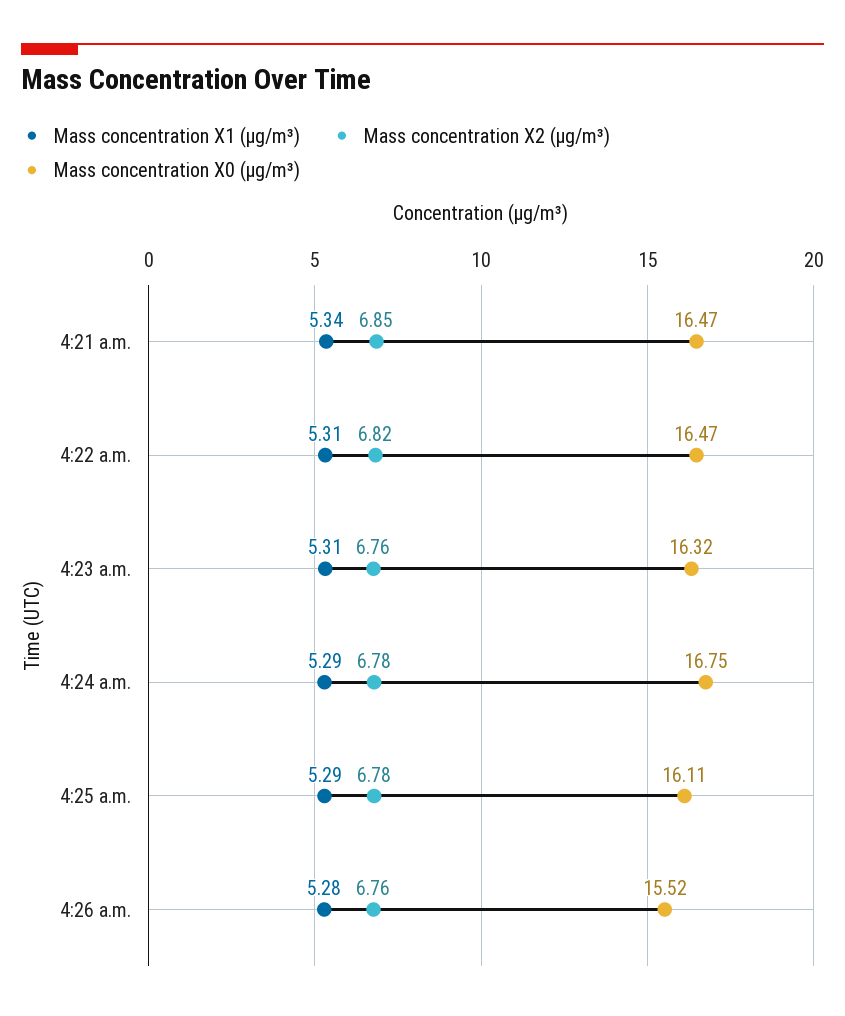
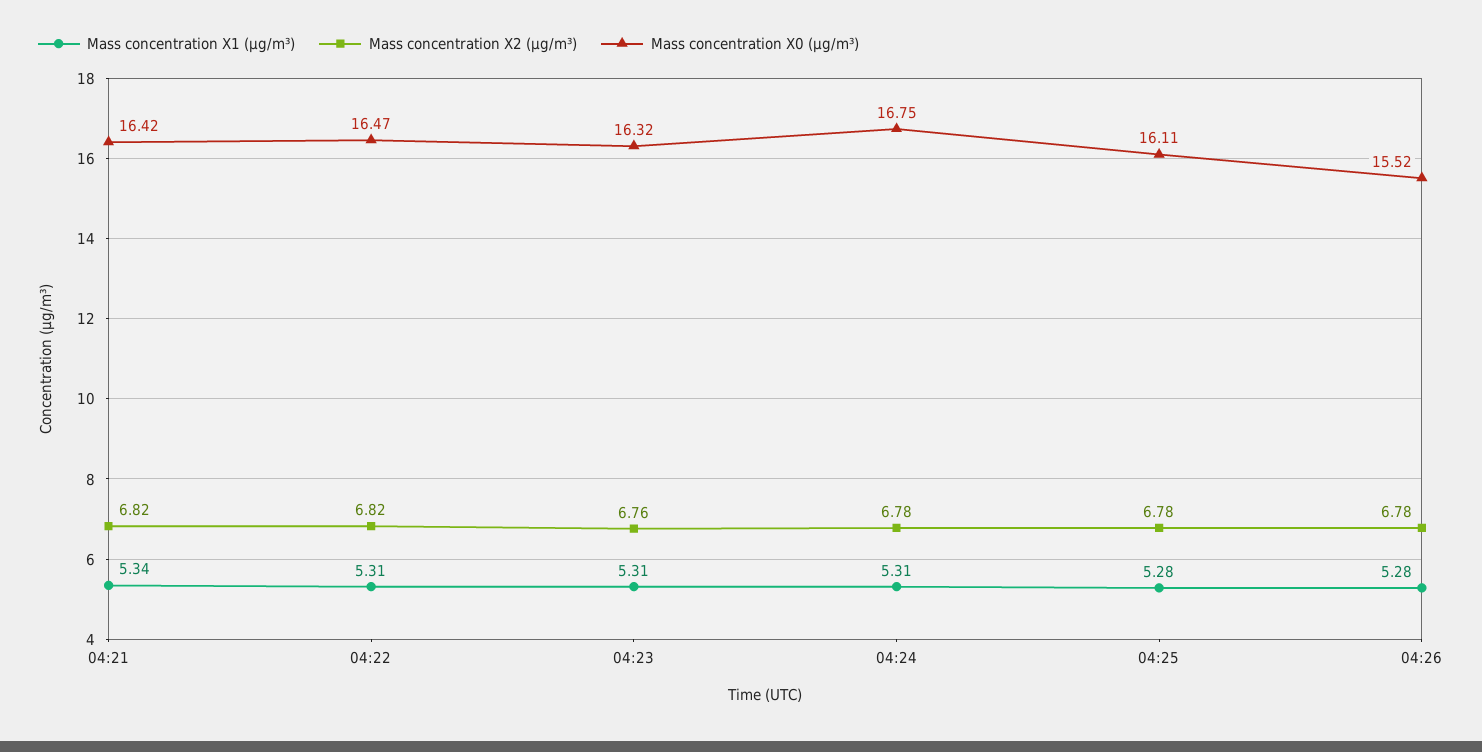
  {
    "Mass concentration X1 (μg/m³)": {
      "4:21 a.m.": 5.34,
      "4:22 a.m.": 5.31,
      "4:23 a.m.": 5.31,
-     "4:24 a.m.": 5.29,
+     "4:24 a.m.": 5.31,
-     "4:25 a.m.": 5.29,
+     "4:25 a.m.": 5.28,
      "4:26 a.m.": 5.28
    },
    "Mass concentration X2 (μg/m³)": {
-     "4:21 a.m.": 6.85,
+     "4:21 a.m.": 6.82,
      "4:22 a.m.": 6.82,
      "4:23 a.m.": 6.76,
      "4:24 a.m.": 6.78,
      "4:25 a.m.": 6.78,
-     "4:26 a.m.": 6.76
+     "4:26 a.m.": 6.78
    },
    "Mass concentration X0 (μg/m³)": {
-     "4:21 a.m.": 16.47,
+     "4:21 a.m.": 16.42,
      "4:22 a.m.": 16.47,
      "4:23 a.m.": 16.32,
      "4:24 a.m.": 16.75,
      "4:25 a.m.": 16.11,
      "4:26 a.m.": 15.52
    }
  }

